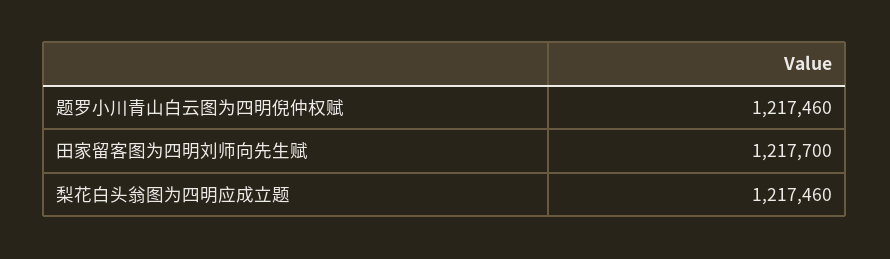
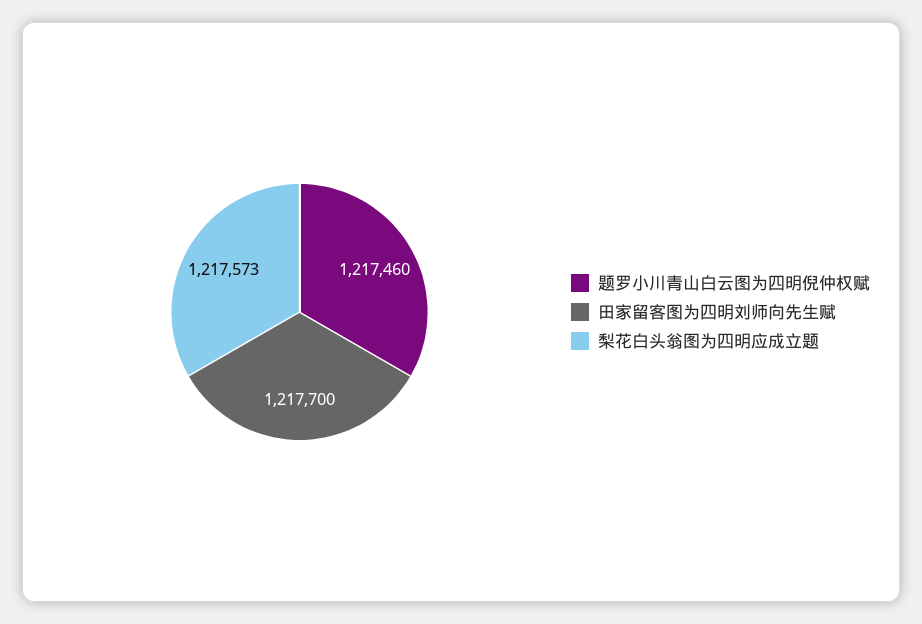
  {
    "题罗小川青山白云图为四明倪仲权赋": 1217460,
    "田家留客图为四明刘师向先生赋": 1217700,
-   "梨花白头翁图为四明应成立题": 1217460
+   "梨花白头翁图为四明应成立题": 1217573
  }

